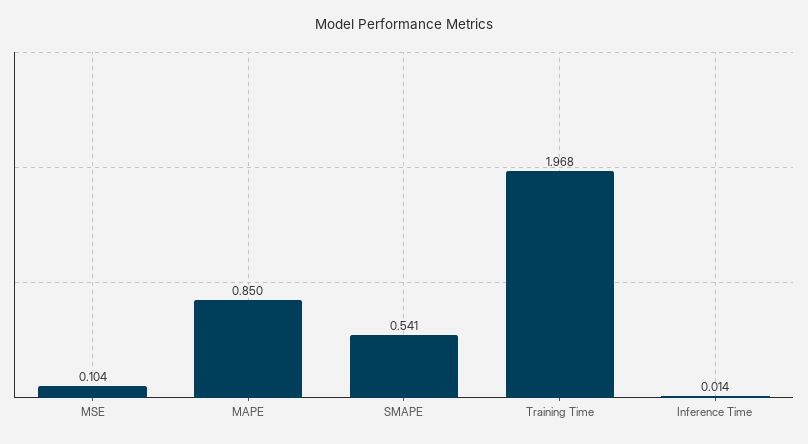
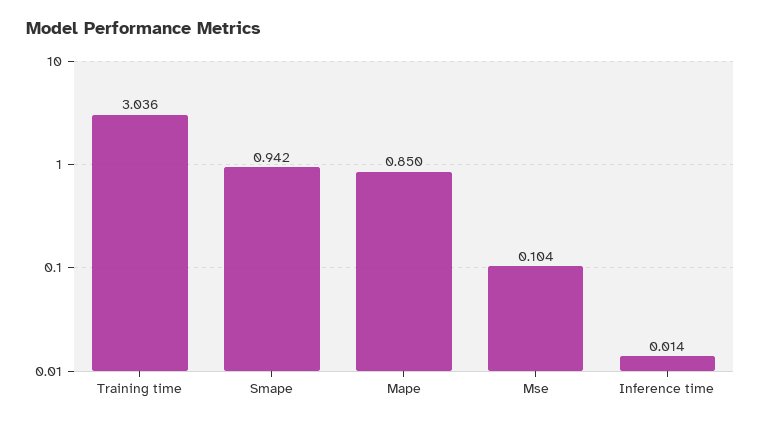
  {
    "MSE": 0.104,
    "MAPE": 0.85,
-   "SMAPE": 0.541,
+   "SMAPE": 0.942,
-   "Training Time": 1.968,
+   "Training Time": 3.036,
    "Inference Time": 0.014
  }

